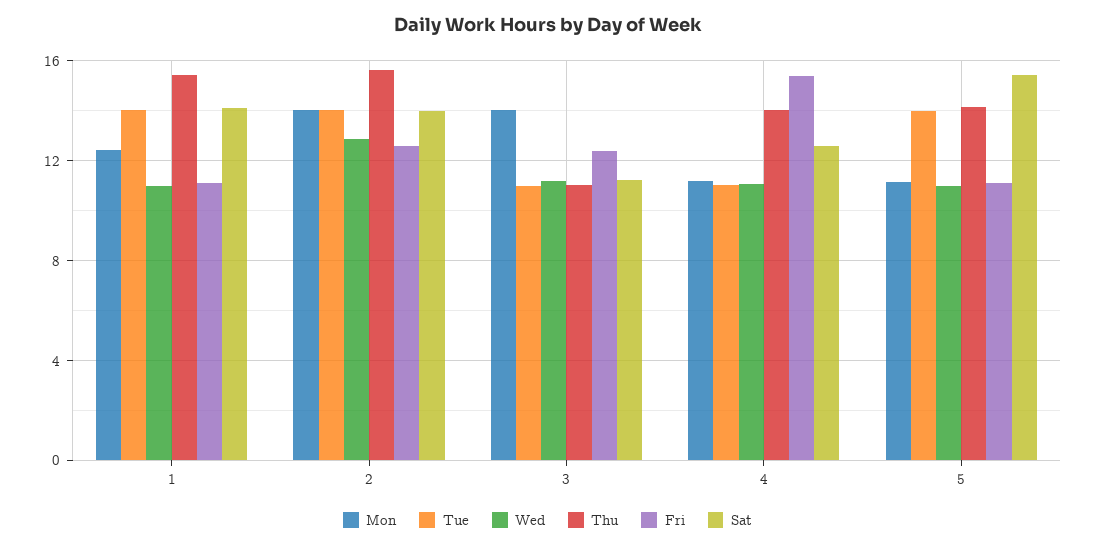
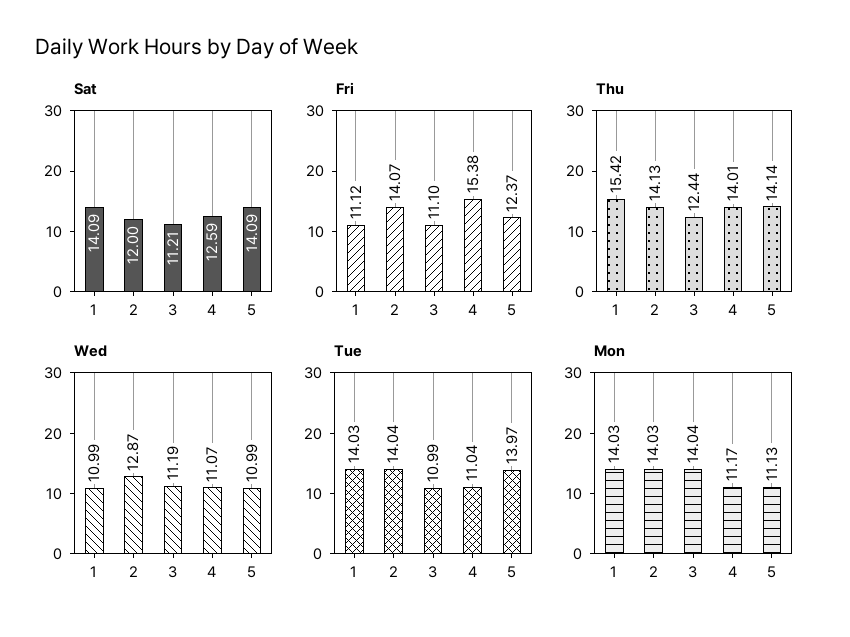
  {
    "Mon": {
-     "1": 12.5,
+     "1": 14.03,
      "2": 14.03,
      "3": 14.04,
      "4": 11.17,
      "5": 11.13
    },
    "Tue": {
      "1": 14.03,
      "2": 14.04,
      "3": 10.99,
      "4": 11.04,
      "5": 13.97
    },
    "Wed": {
      "1": 10.99,
      "2": 12.87,
      "3": 11.19,
      "4": 11.07,
      "5": 10.99
    },
    "Thu": {
      "1": 15.42,
-     "2": 15.5,
+     "2": 14.13,
-     "3": 11,
+     "3": 12.44,
      "4": 14.01,
      "5": 14.14
    },
    "Fri": {
      "1": 11.12,
-     "2": 12.5,
+     "2": 14.07,
-     "3": 12.5,
+     "3": 11.1,
      "4": 15.38,
-     "5": 11
+     "5": 12.37
    },
    "Sat": {
      "1": 14.09,
-     "2": 14,
+     "2": 12,
      "3": 11.21,
      "4": 12.59,
-     "5": 15.5
+     "5": 14.09
    }
  }

